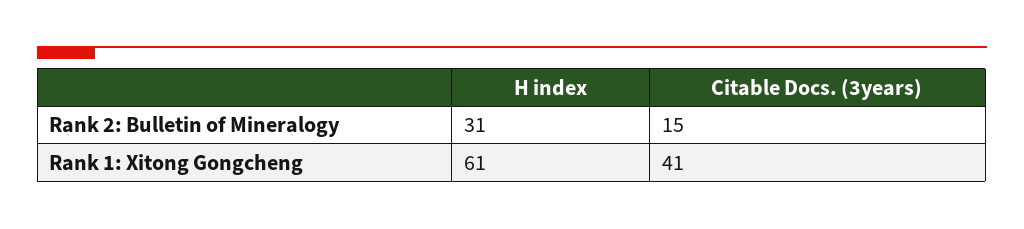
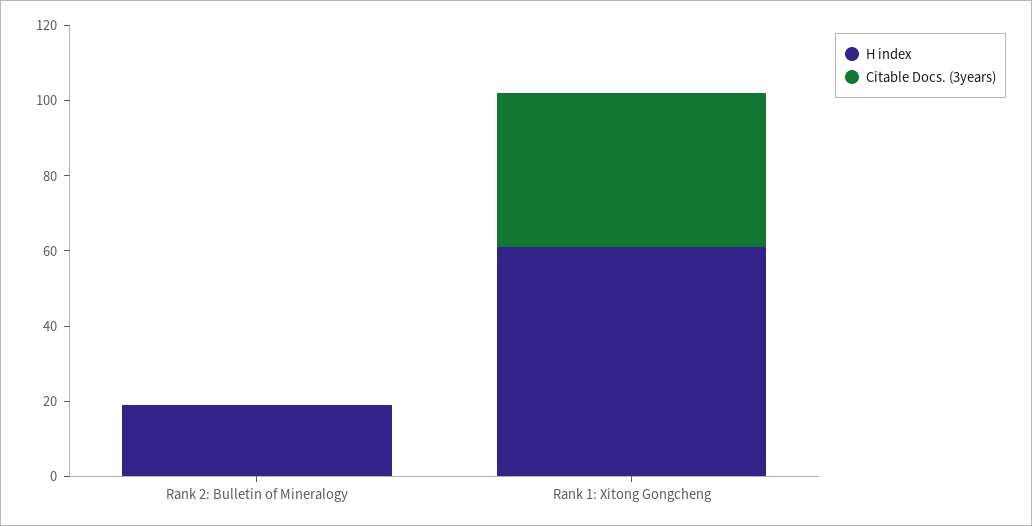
  {
    "H index": {
-     "Rank 2: Bulletin of Mineralogy": 31,
+     "Rank 2: Bulletin of Mineralogy": 20,
      "Rank 1: Xitong Gongcheng": 61
    },
    "Citable Docs. (3years)": {
-     "Rank 2: Bulletin of Mineralogy": 15,
+     "Rank 2: Bulletin of Mineralogy": 0,
      "Rank 1: Xitong Gongcheng": 41
    }
  }

